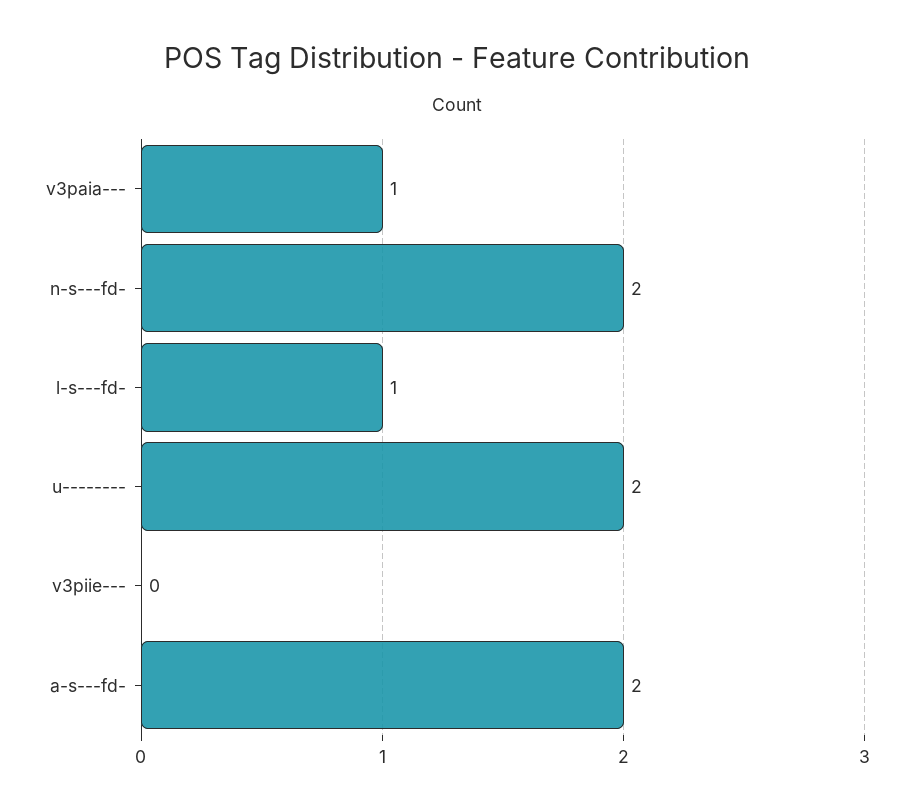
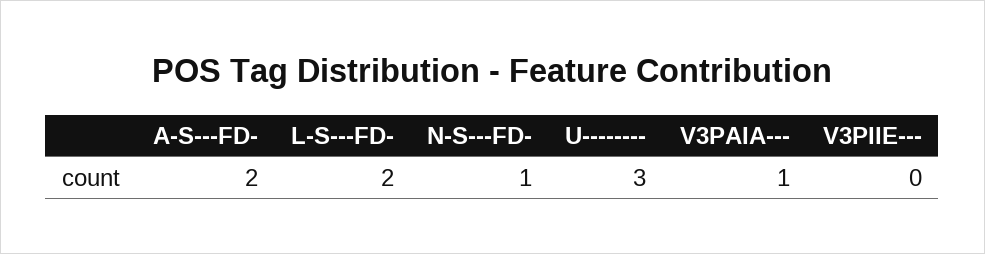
  {
    "v3paia---": 1,
-   "n-s---fd-": 2,
+   "n-s---fd-": 1,
-   "l-s---fd-": 1,
+   "l-s---fd-": 2,
-   "u--------": 2,
+   "u--------": 3,
    "v3piie---": 0,
    "a-s---fd-": 2
  }

